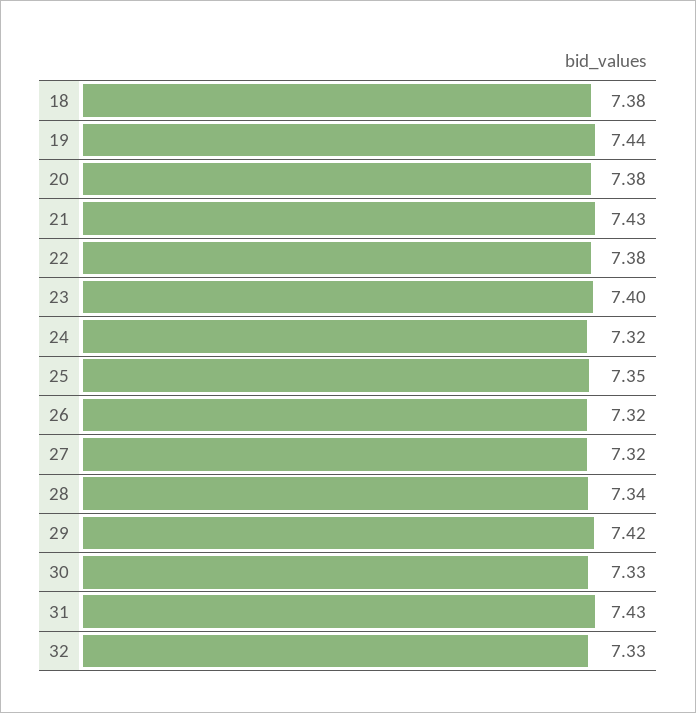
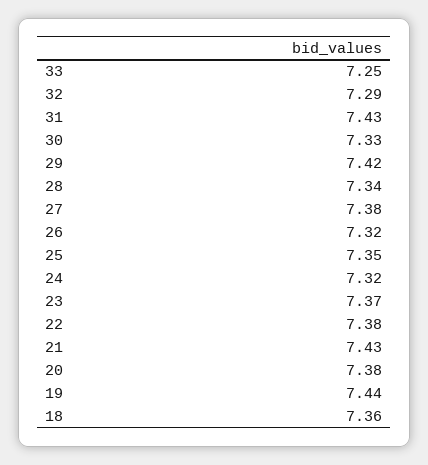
  {
-   "18": 7.38,
+   "18": 7.36,
    "19": 7.44,
    "20": 7.38,
    "21": 7.43,
    "22": 7.38,
-   "23": 7.4,
+   "23": 7.37,
    "24": 7.32,
    "25": 7.35,
    "26": 7.32,
-   "27": 7.32,
+   "27": 7.38,
    "28": 7.34,
    "29": 7.42,
    "30": 7.33,
    "31": 7.43,
-   "32": 7.33
+   "32": 7.29,
+   "33": 7.25
  }

